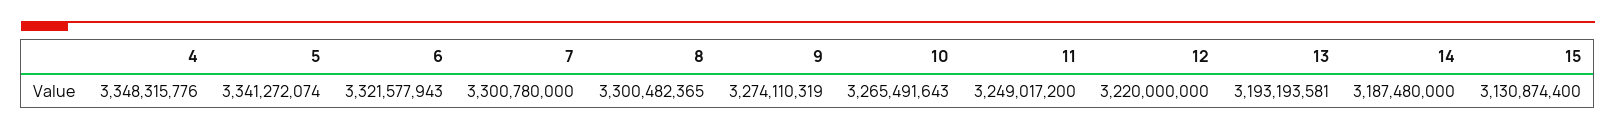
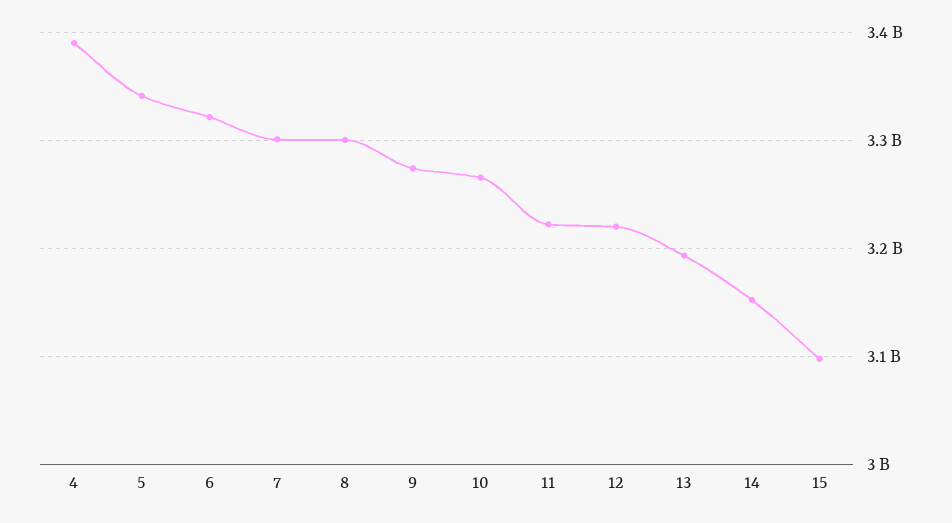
  {
-   "4": 3348315776,
+   "4": 3390000000,
    "5": 3341272074,
    "6": 3321577943,
    "7": 3300780000,
    "8": 3300482365,
    "9": 3274110319,
    "10": 3265491643,
-   "11": 3249017200,
+   "11": 3220000000,
    "12": 3220000000,
    "13": 3193193581,
-   "14": 3187480000,
+   "14": 3150000000,
-   "15": 3130874400
+   "15": 3100000000
  }

